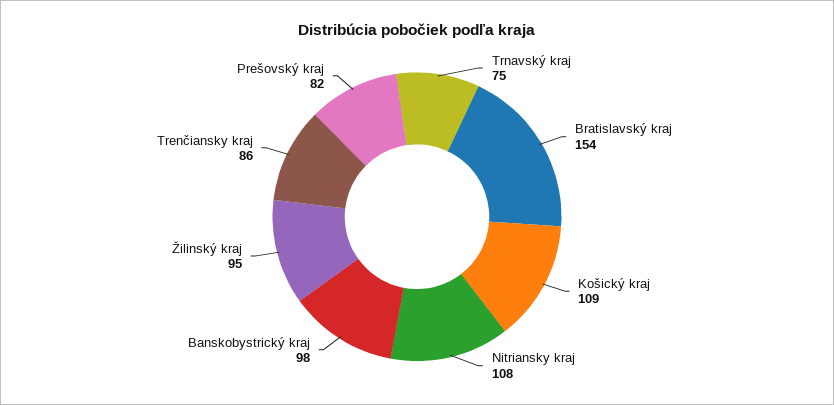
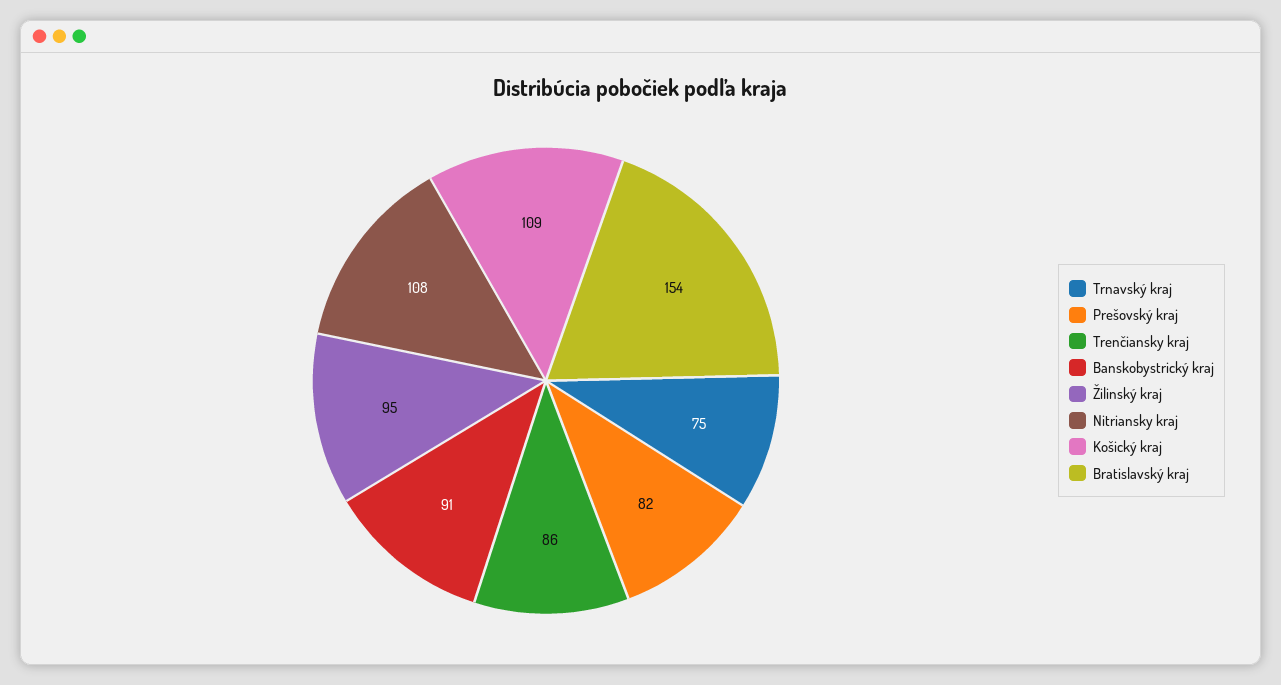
  {
    "Trnavský kraj": 75,
    "Bratislavský kraj": 154,
    "Košický kraj": 109,
    "Nitriansky kraj": 108,
-   "Banskobystrický kraj": 98,
+   "Banskobystrický kraj": 91,
    "Žilinský kraj": 95,
    "Trenčiansky kraj": 86,
    "Prešovský kraj": 82
  }

